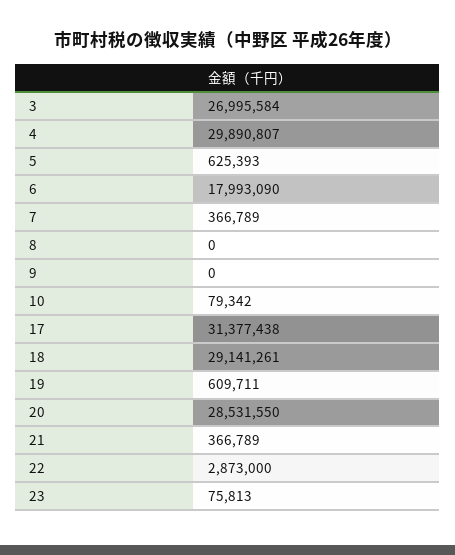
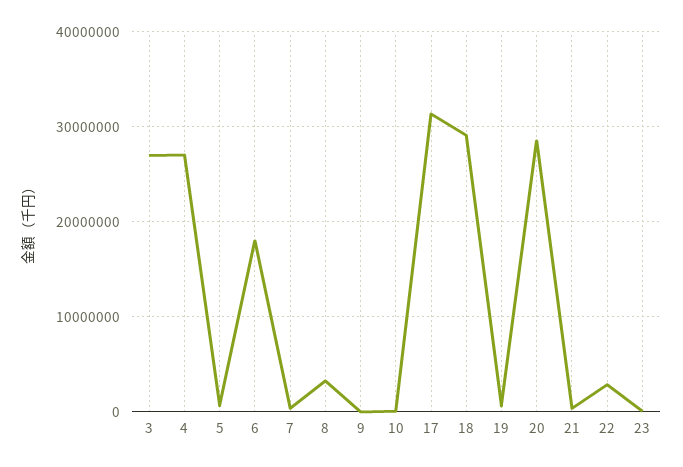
  {
    "3": 26995584,
-   "4": 29890807,
+   "4": 27000000,
    "5": 625393,
    "6": 17993090,
    "7": 366789,
-   "8": 0,
+   "8": 3000000,
    "9": 0,
    "10": 79342,
    "17": 31377438,
    "18": 29141261,
    "19": 609711,
    "20": 28531550,
    "21": 366789,
    "22": 2873000,
    "23": 75813
  }

